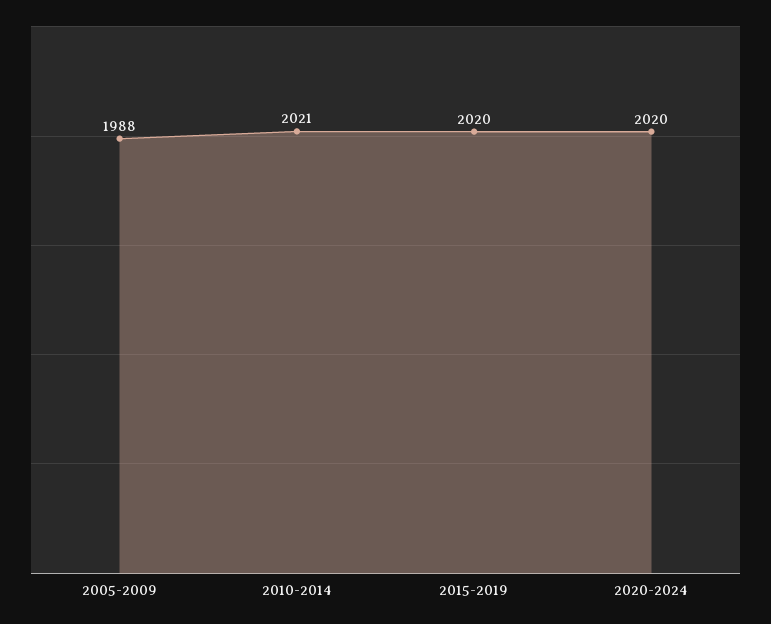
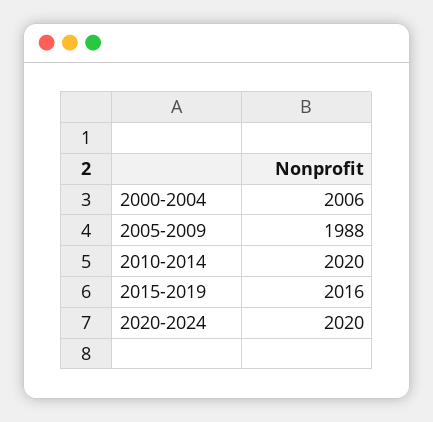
  {
    "2005-2009": 1988,
-   "2010-2014": 2021,
+   "2010-2014": 2020,
-   "2015-2019": 2020,
+   "2015-2019": 2016,
-   "2020-2024": 2020
+   "2020-2024": 2020,
+   "2000-2004": 2006
  }

